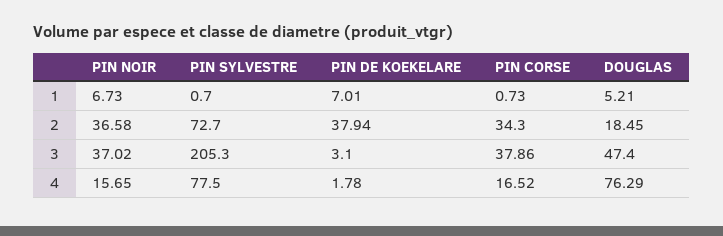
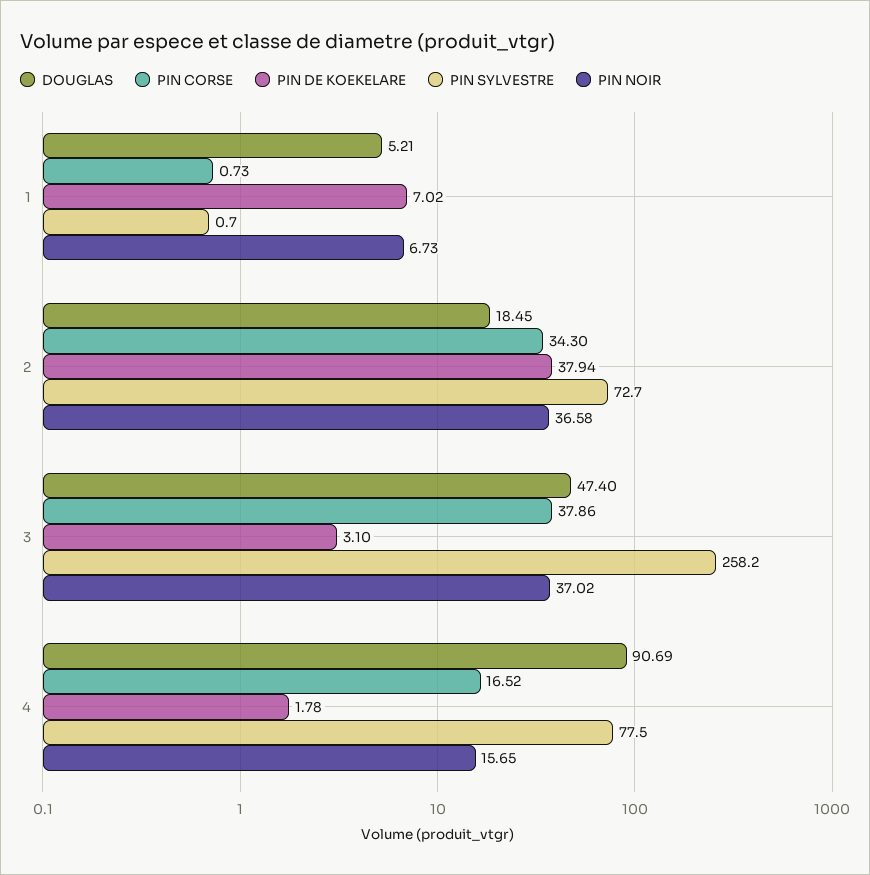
  {
    "PIN NOIR": {
      "1": 6.73,
      "2": 36.58,
      "3": 37.02,
      "4": 15.65
    },
    "PIN SYLVESTRE": {
      "1": 0.7,
      "2": 72.7,
-     "3": 205.3,
+     "3": 258.2,
      "4": 77.5
    },
    "PIN DE KOEKELARE": {
-     "1": 7.01,
+     "1": 7.02,
      "2": 37.94,
      "3": 3.1,
      "4": 1.78
    },
    "PIN CORSE": {
      "1": 0.73,
      "2": 34.3,
      "3": 37.86,
      "4": 16.52
    },
    "DOUGLAS": {
      "1": 5.21,
      "2": 18.45,
      "3": 47.4,
-     "4": 76.29
+     "4": 90.69
    }
  }

